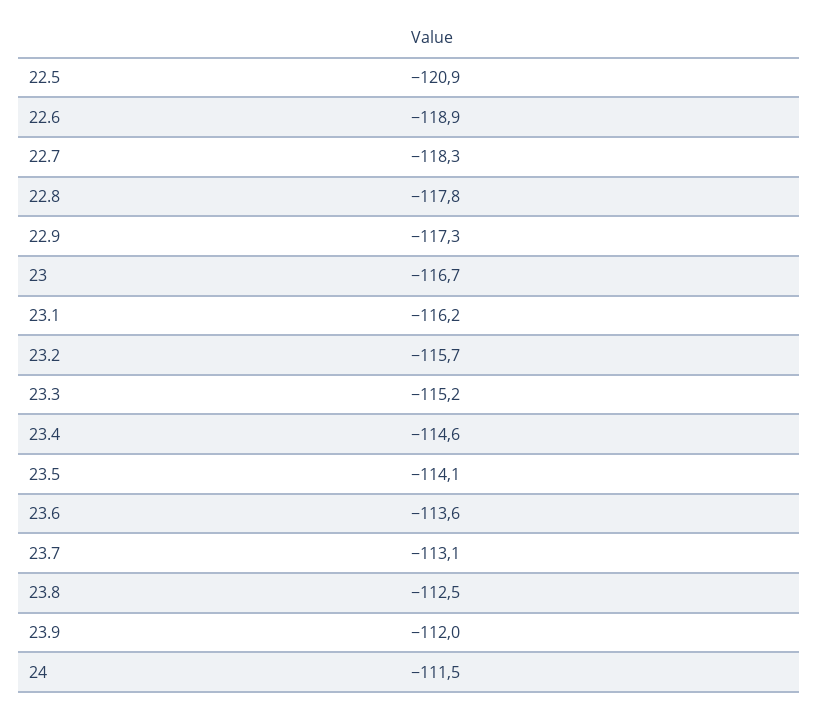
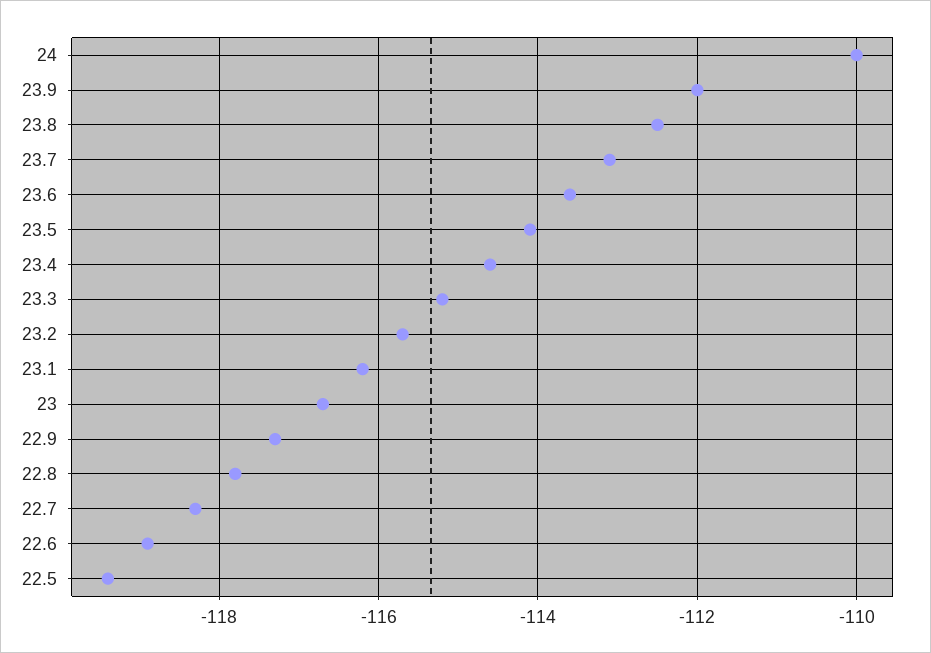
  {
-   "22.5": -120.9,
+   "22.5": -119.5,
    "22.6": -118.9,
    "22.7": -118.3,
    "22.8": -117.8,
    "22.9": -117.3,
    "23": -116.7,
    "23.1": -116.2,
    "23.2": -115.7,
    "23.3": -115.2,
    "23.4": -114.6,
    "23.5": -114.1,
    "23.6": -113.6,
    "23.7": -113.1,
    "23.8": -112.5,
    "23.9": -112,
-   "24": -111.5
+   "24": -110
  }

